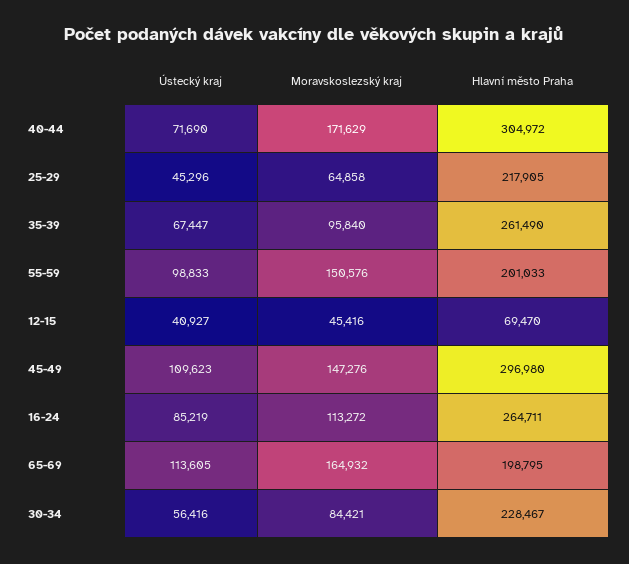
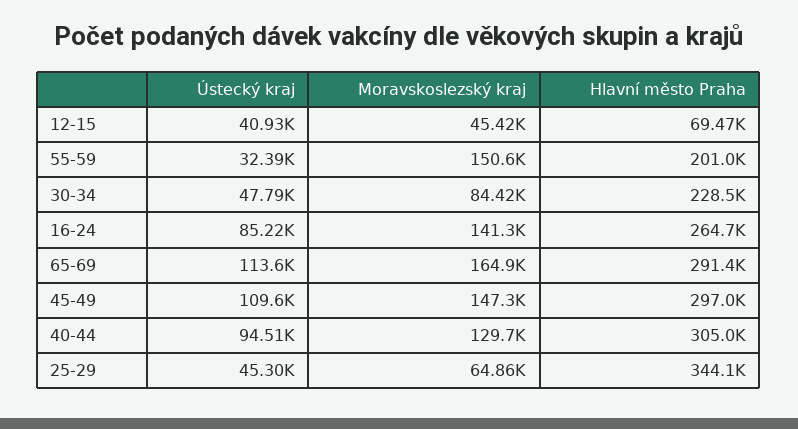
  {
    "Ústecký kraj": {
-     "40-44": 71690,
+     "40-44": 94510,
      "25-29": 45296,
-     "35-39": 67447,
-     "55-59": 98833,
+     "55-59": 32390,
      "12-15": 40927,
      "45-49": 109623,
      "16-24": 85219,
      "65-69": 113605,
-     "30-34": 56416
+     "30-34": 47790
    },
    "Moravskoslezský kraj": {
-     "40-44": 171629,
+     "40-44": 129700,
      "25-29": 64858,
-     "35-39": 95840,
      "55-59": 150576,
      "12-15": 45416,
      "45-49": 147276,
-     "16-24": 113272,
+     "16-24": 141300,
      "65-69": 164932,
      "30-34": 84421
    },
    "Hlavní město Praha": {
      "40-44": 304972,
-     "25-29": 217905,
+     "25-29": 344100,
-     "35-39": 261490,
      "55-59": 201033,
      "12-15": 69470,
      "45-49": 296980,
      "16-24": 264711,
-     "65-69": 198795,
+     "65-69": 291400,
      "30-34": 228467
    }
  }

